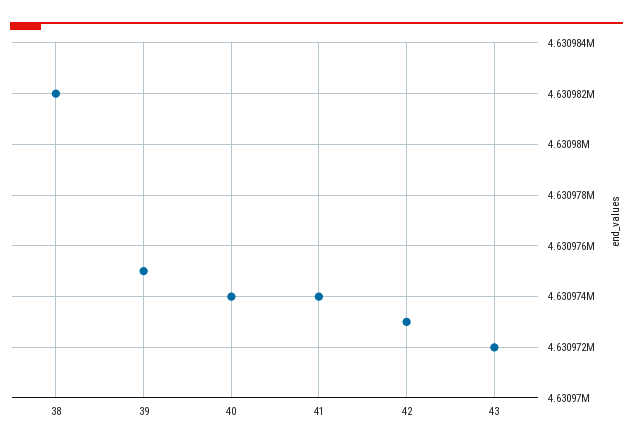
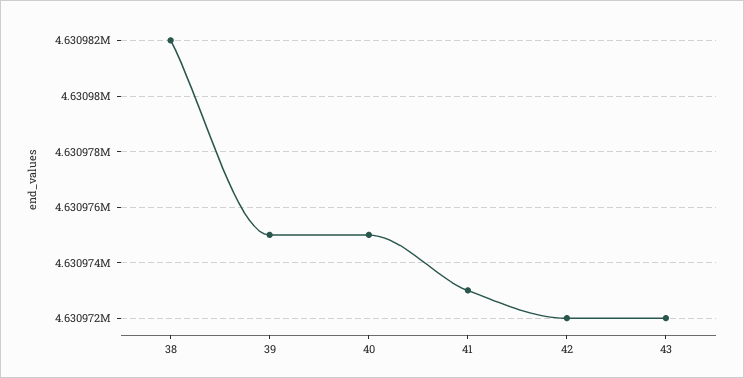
  {
    "38": 4630982,
    "39": 4630975,
-   "40": 4630974,
+   "40": 4630975,
-   "41": 4630974,
+   "41": 4630973,
-   "42": 4630973,
+   "42": 4630972,
    "43": 4630972
  }

